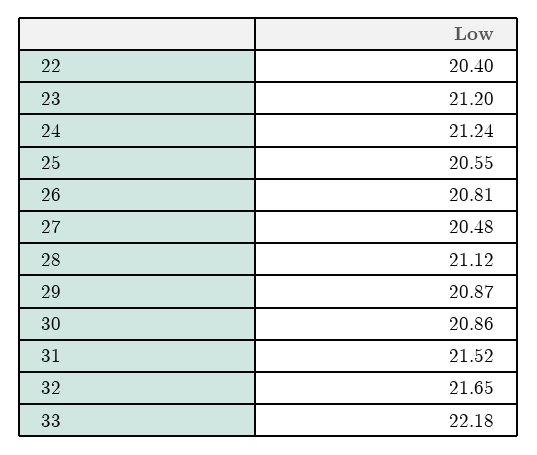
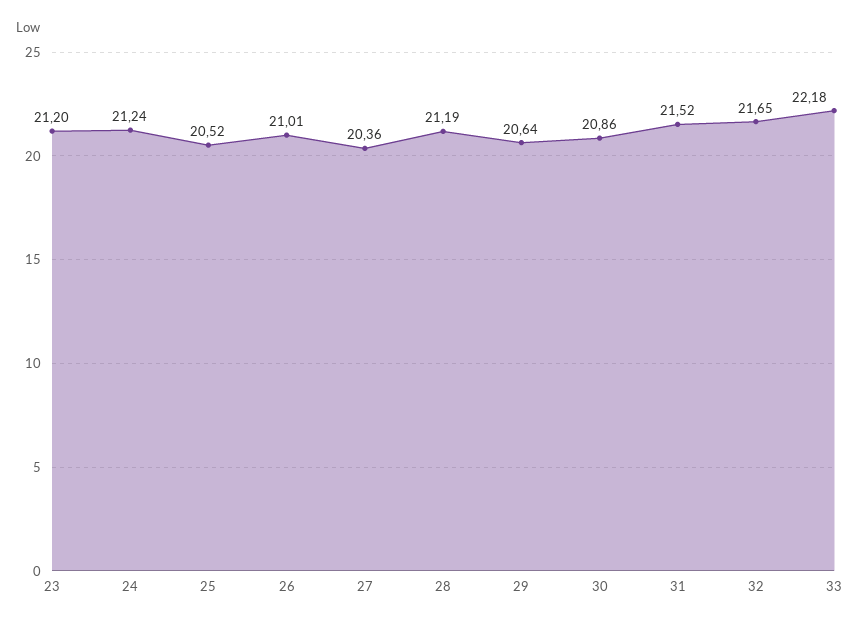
  {
-   "22": 20.4,
    "23": 21.2,
    "24": 21.24,
-   "25": 20.55,
+   "25": 20.52,
-   "26": 20.81,
+   "26": 21.01,
-   "27": 20.48,
+   "27": 20.36,
-   "28": 21.12,
+   "28": 21.19,
-   "29": 20.87,
+   "29": 20.64,
    "30": 20.86,
    "31": 21.52,
    "32": 21.65,
    "33": 22.18
  }

